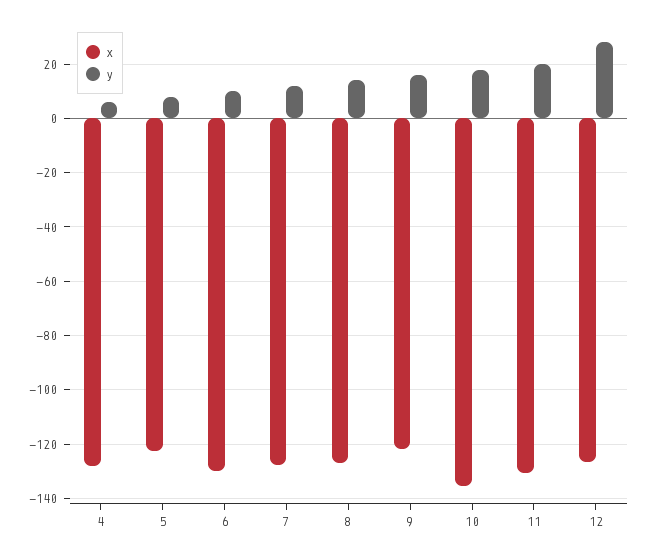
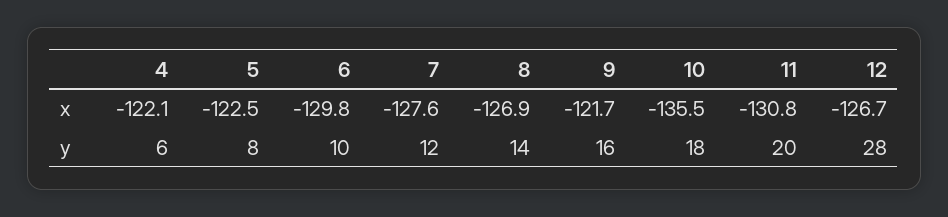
  {
    "x": {
-     "4": -127.5,
+     "4": -122.1,
      "5": -122.5,
      "6": -129.8,
      "7": -127.6,
      "8": -126.9,
      "9": -121.7,
      "10": -135.5,
      "11": -130.8,
      "12": -126.7
    },
    "y": {
      "4": 6,
      "5": 8,
      "6": 10,
      "7": 12,
      "8": 14,
      "9": 16,
      "10": 18,
      "11": 20,
      "12": 28
    }
  }

